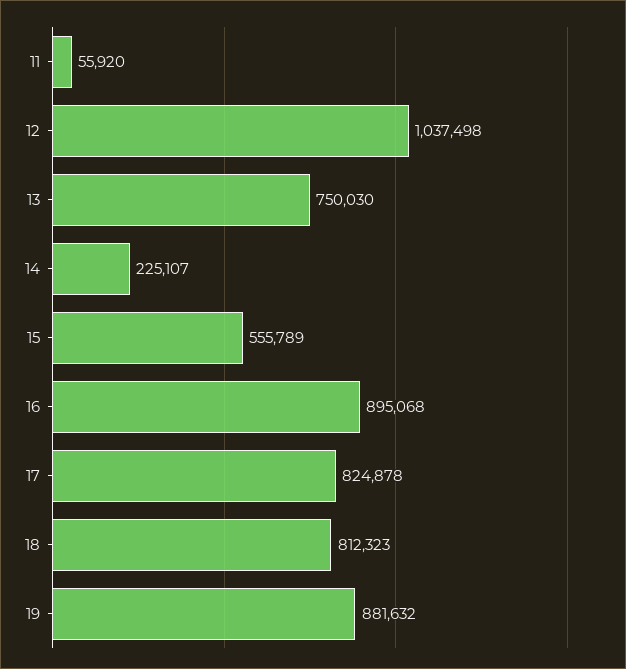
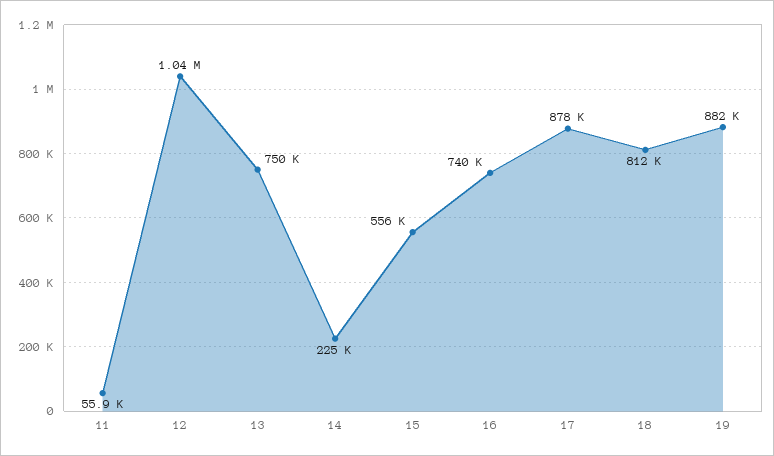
  {
    "11": 55920,
    "12": 1037498,
    "13": 750030,
    "14": 225107,
    "15": 555789,
-   "16": 895068,
+   "16": 740000,
-   "17": 824878,
+   "17": 878000,
    "18": 812323,
    "19": 881632
  }

